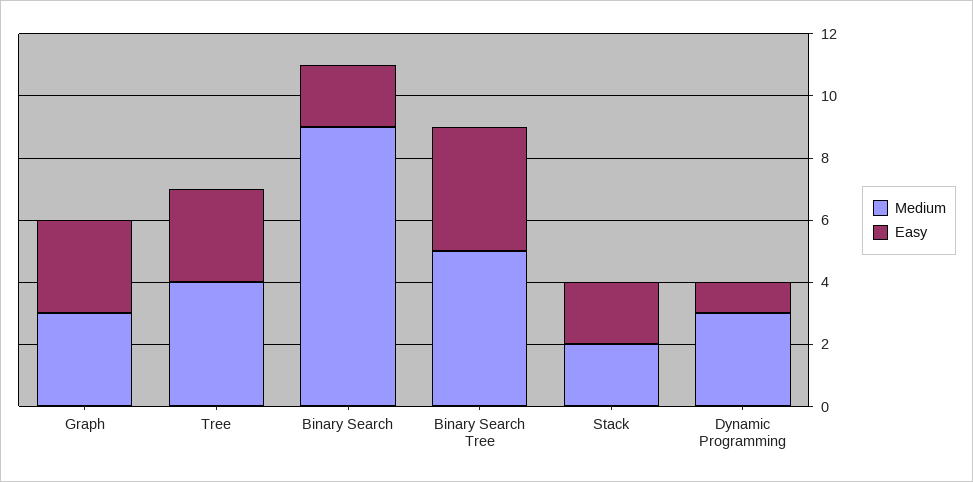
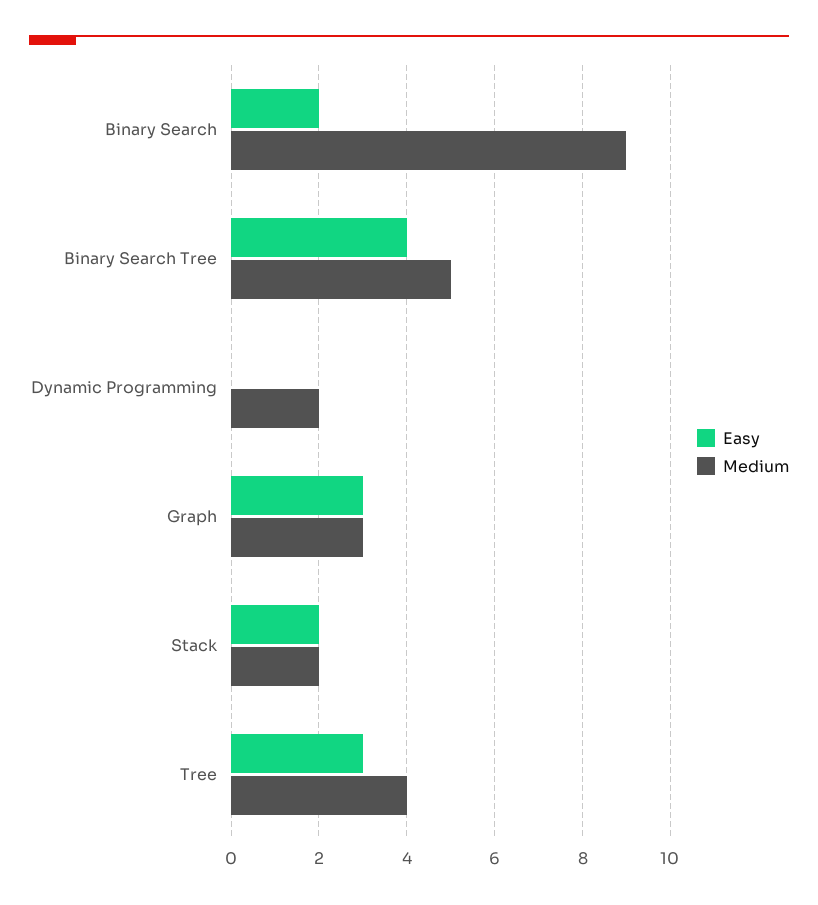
  {
    "Medium": {
      "Graph": 3,
      "Tree": 4,
      "Binary Search": 9,
      "Binary Search Tree": 5,
      "Stack": 2,
-     "Dynamic Programming": 3
+     "Dynamic Programming": 2
    },
    "Easy": {
      "Graph": 3,
      "Tree": 3,
      "Binary Search": 2,
      "Binary Search Tree": 4,
      "Stack": 2,
-     "Dynamic Programming": 1
+     "Dynamic Programming": 0
    }
  }

